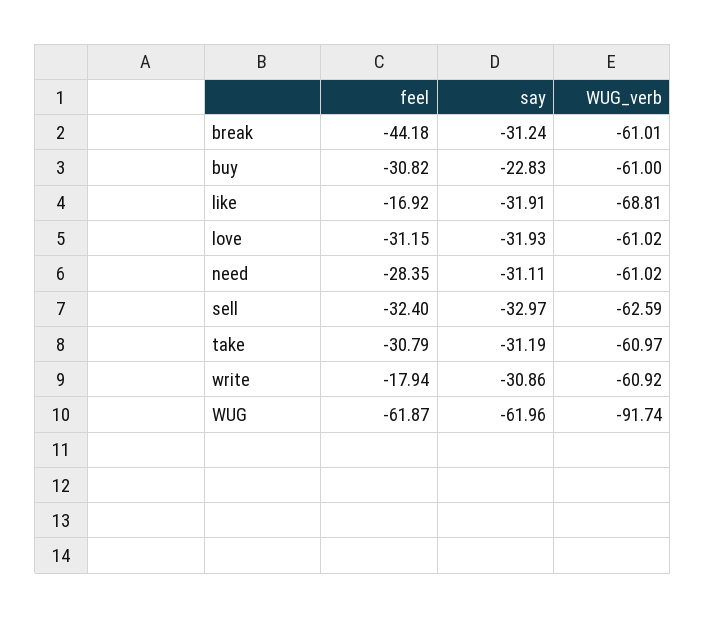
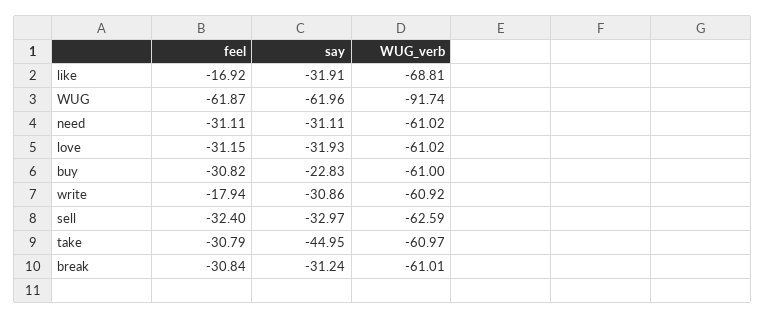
  {
    "feel": {
-     "break": -44.18,
+     "break": -30.84,
      "buy": -30.82,
      "like": -16.92,
      "love": -31.15,
-     "need": -28.35,
+     "need": -31.11,
      "sell": -32.4,
      "take": -30.79,
      "write": -17.94,
      "WUG": -61.87
    },
    "say": {
      "break": -31.24,
      "buy": -22.83,
      "like": -31.91,
      "love": -31.93,
      "need": -31.11,
      "sell": -32.97,
-     "take": -31.19,
+     "take": -44.95,
      "write": -30.86,
      "WUG": -61.96
    },
    "WUG_verb": {
      "break": -61.01,
      "buy": -61,
      "like": -68.81,
      "love": -61.02,
      "need": -61.02,
      "sell": -62.59,
      "take": -60.97,
      "write": -60.92,
      "WUG": -91.74
    }
  }

